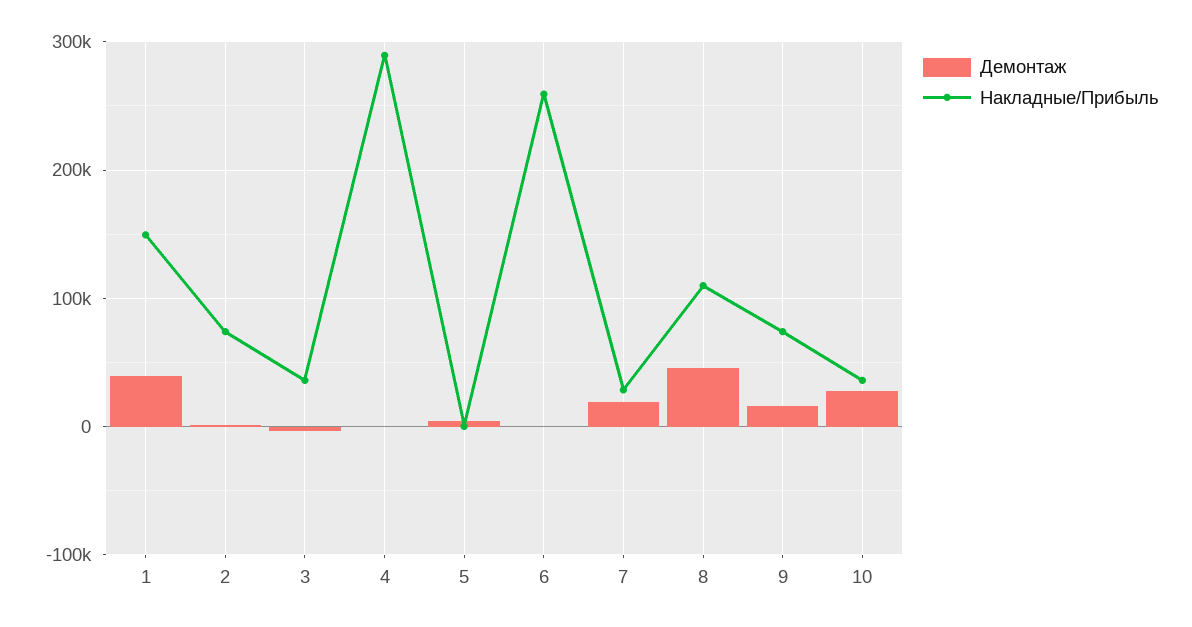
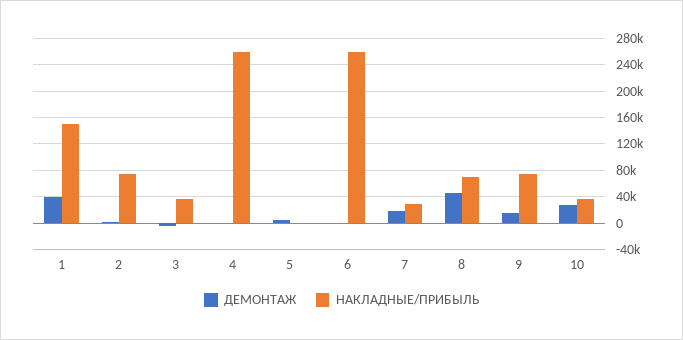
  {
    "Демонтаж": {
      "1": 40000,
      "2": 0,
      "3": 0,
      "4": 0,
      "5": 0,
      "6": 0,
      "7": 20000,
      "8": 50000,
      "9": 20000,
      "10": 30000
    },
    "Накладные/Прибыль": {
      "1": 150000,
      "2": 70000,
      "3": 40000,
-     "4": 290000,
+     "4": 260000,
      "5": 0,
      "6": 260000,
      "7": 30000,
-     "8": 110000,
+     "8": 70000,
      "9": 70000,
      "10": 40000
    }
  }

